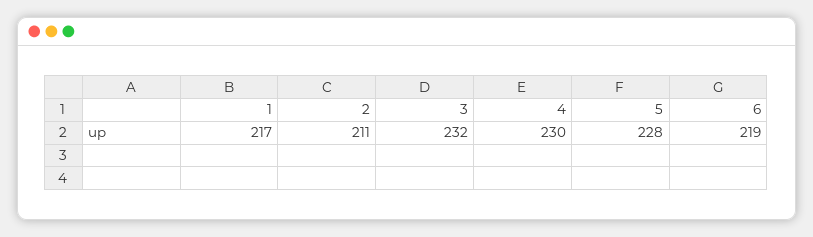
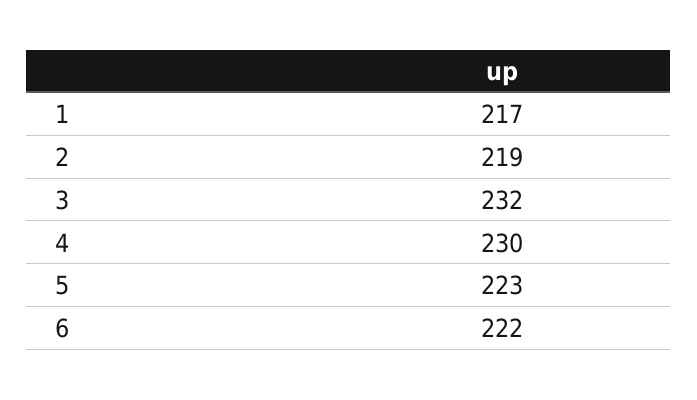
  {
    "1": 217,
-   "2": 211,
+   "2": 219,
    "3": 232,
    "4": 230,
-   "5": 228,
+   "5": 223,
-   "6": 219
+   "6": 222
  }

